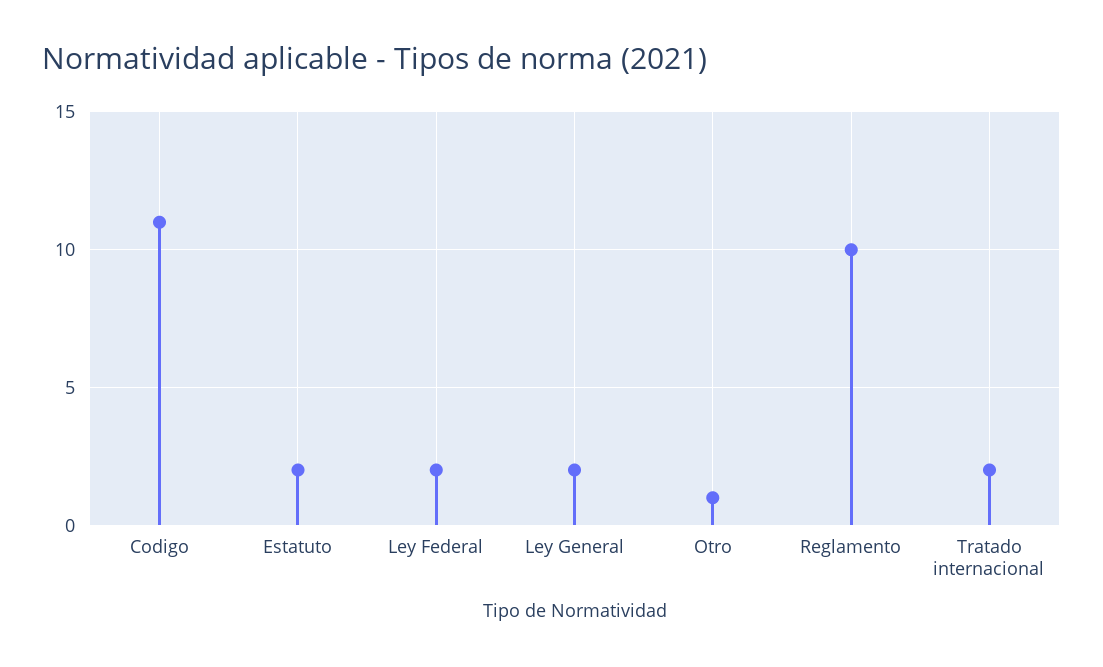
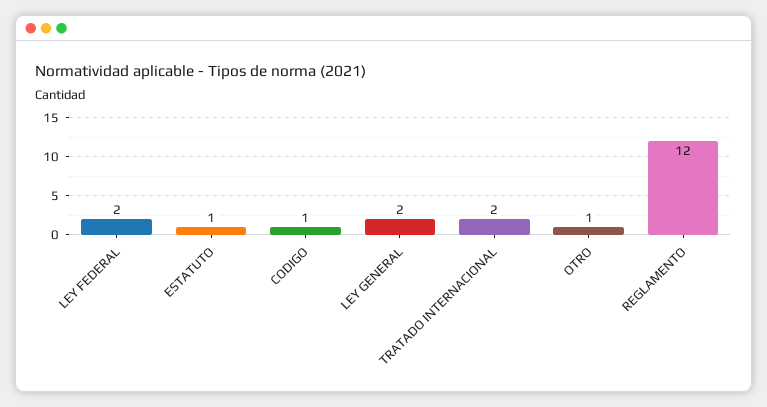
  {
-   "Codigo": 11,
+   "Codigo": 1,
-   "Estatuto": 2,
+   "Estatuto": 1,
    "Ley Federal": 2,
    "Ley General": 2,
    "Otro": 1,
-   "Reglamento": 10,
+   "Reglamento": 12,
    "Tratado internacional": 2
  }

